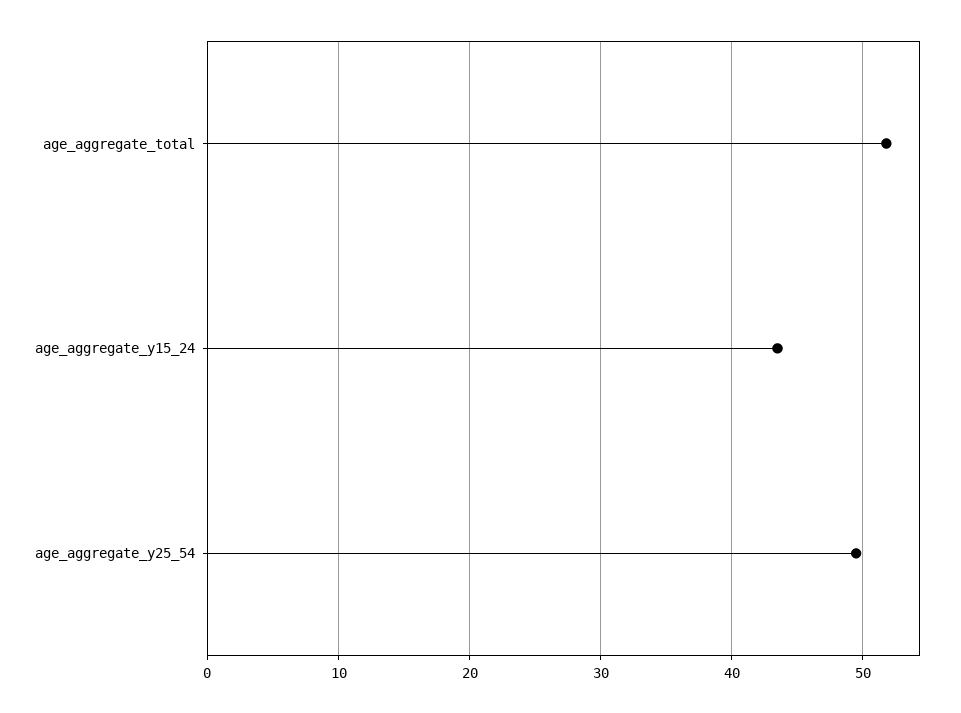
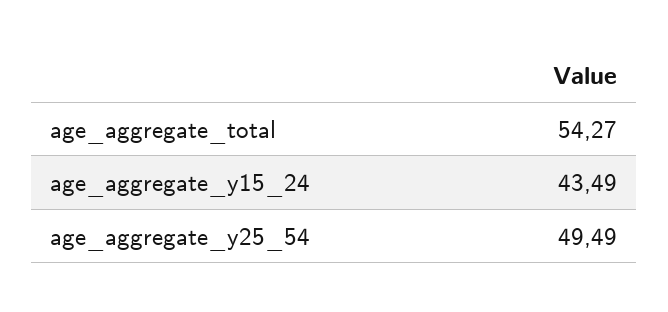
  {
-   "age_aggregate_total": 52,
+   "age_aggregate_total": 54.27,
    "age_aggregate_y15_24": 43.49,
    "age_aggregate_y25_54": 49.49
  }

